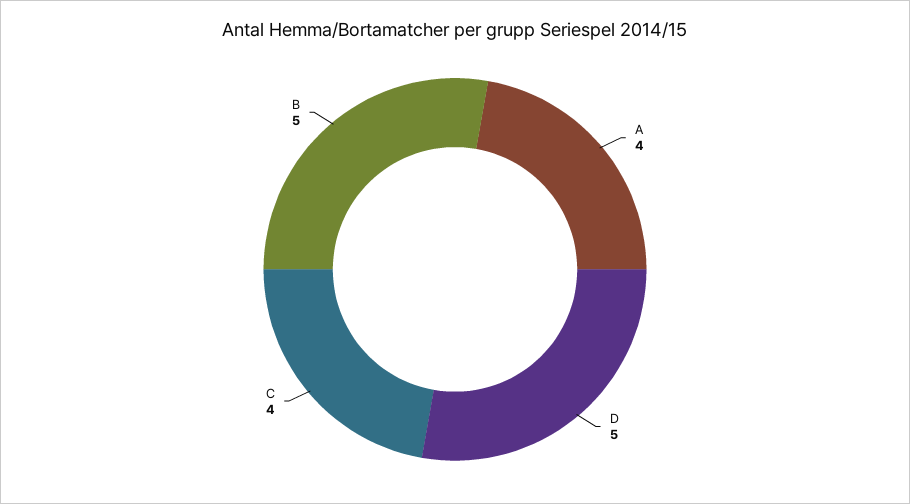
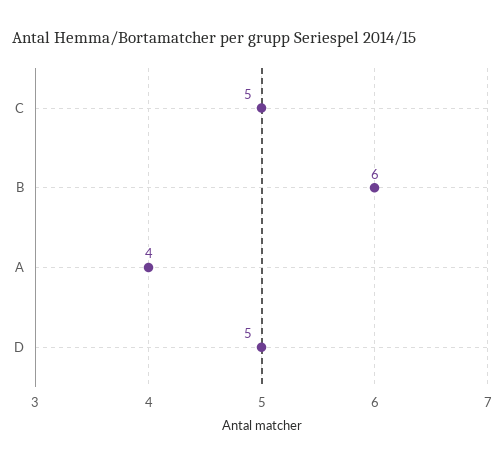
  {
    "A": 4,
    "D": 5,
-   "C": 4,
+   "C": 5,
-   "B": 5
+   "B": 6
  }

